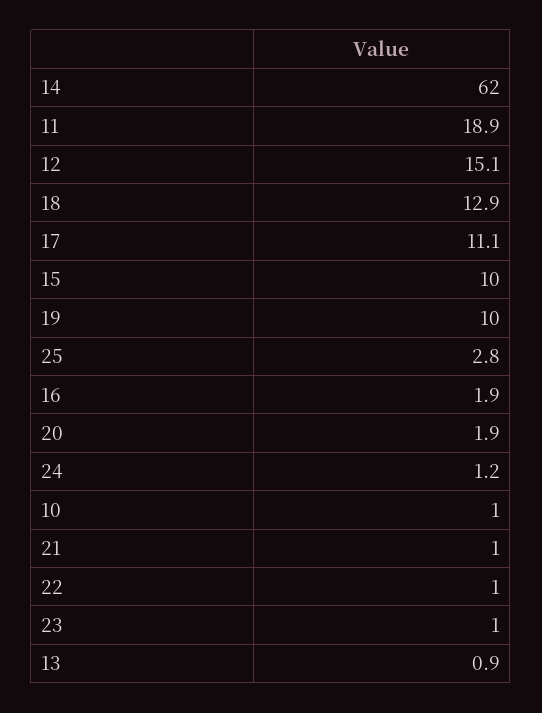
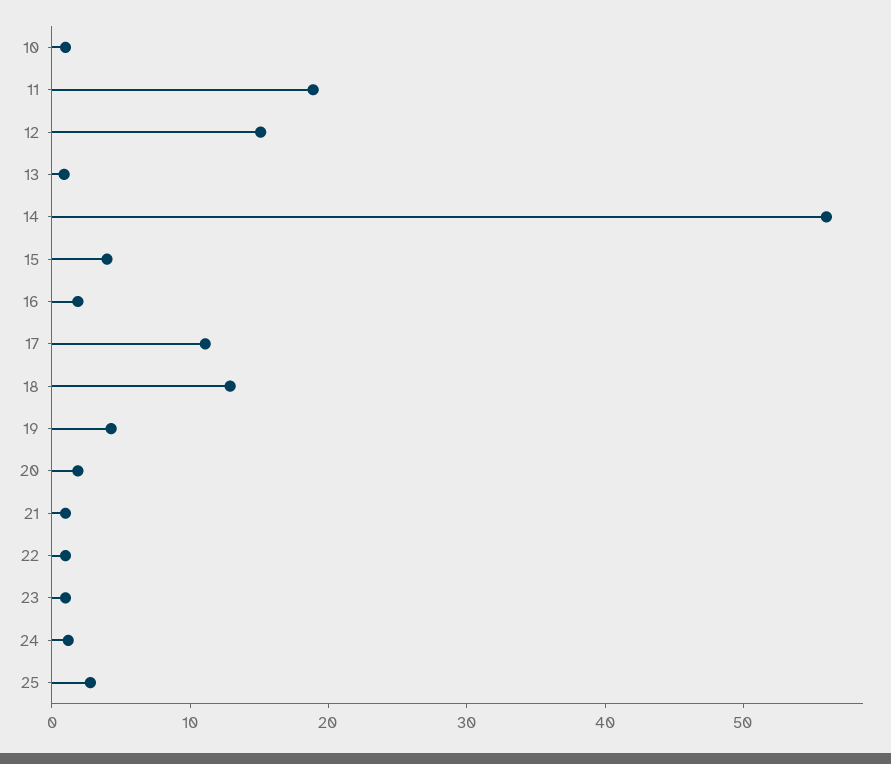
  {
-   "14": 62,
+   "14": 56,
    "11": 18.9,
    "12": 15.1,
    "18": 12.9,
    "17": 11.1,
-   "15": 10,
+   "15": 4,
-   "19": 10,
+   "19": 4,
    "25": 2.8,
    "16": 1.9,
    "20": 1.9,
    "24": 1.2,
    "10": 1,
    "21": 1,
    "22": 1,
    "23": 1,
    "13": 0.9
  }

